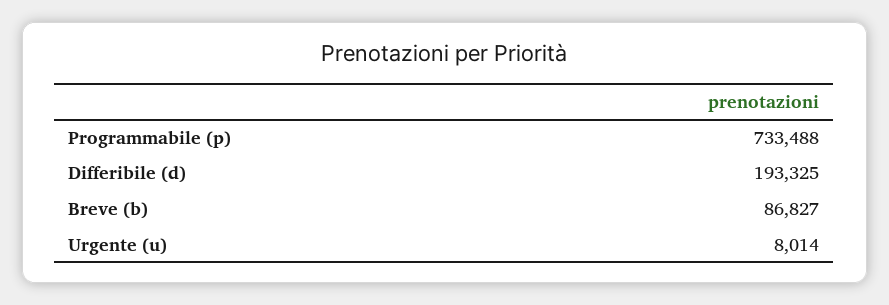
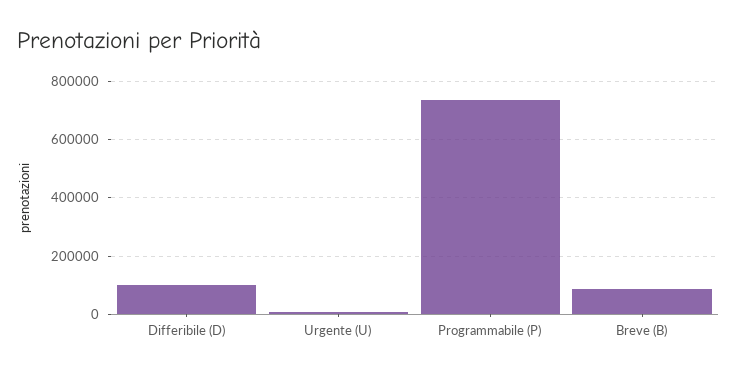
  {
    "Programmabile (p)": 733488,
-   "Differibile (d)": 193325,
+   "Differibile (d)": 100000,
    "Breve (b)": 86827,
    "Urgente (u)": 8014
  }

